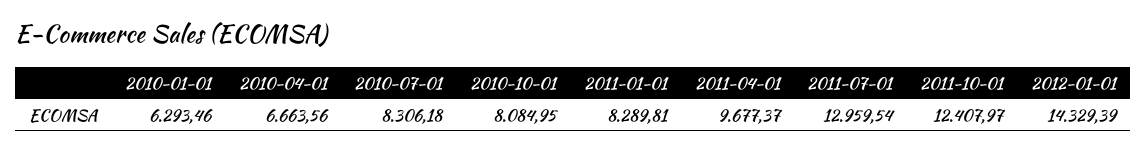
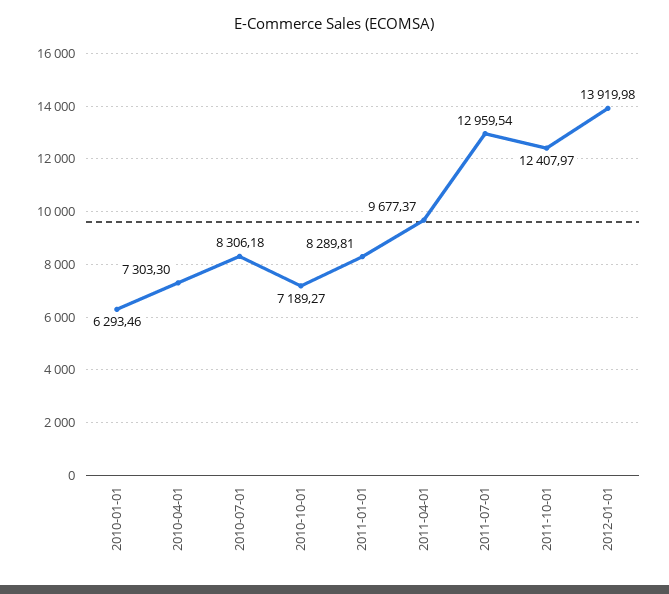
  {
    "2010-01-01": 6293.46,
-   "2010-04-01": 6663.56,
+   "2010-04-01": 7303.3,
    "2010-07-01": 8306.18,
-   "2010-10-01": 8084.95,
+   "2010-10-01": 7189.27,
    "2011-01-01": 8289.81,
    "2011-04-01": 9677.37,
    "2011-07-01": 12959.54,
    "2011-10-01": 12407.97,
-   "2012-01-01": 14329.39
+   "2012-01-01": 13919.98
  }

